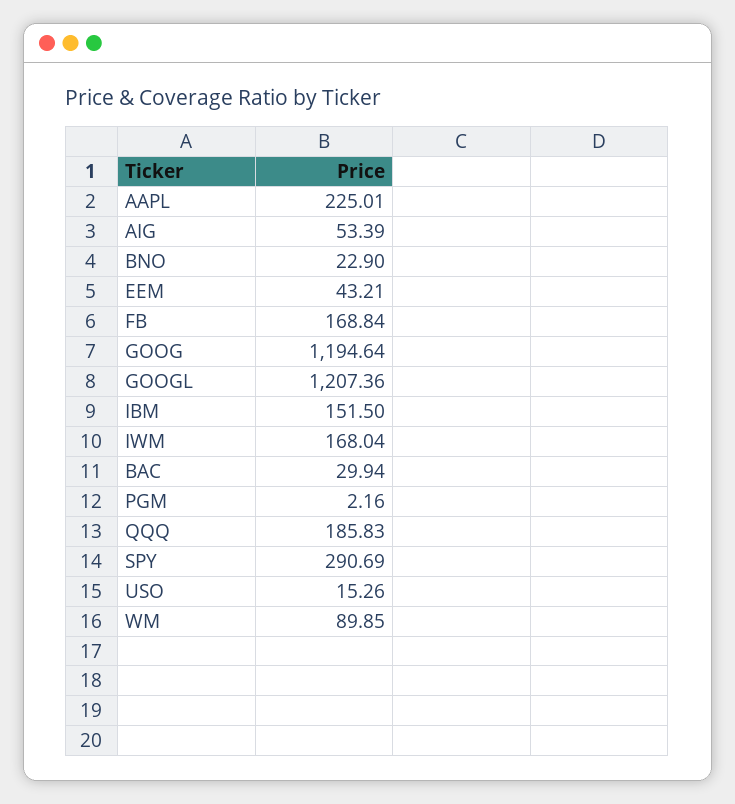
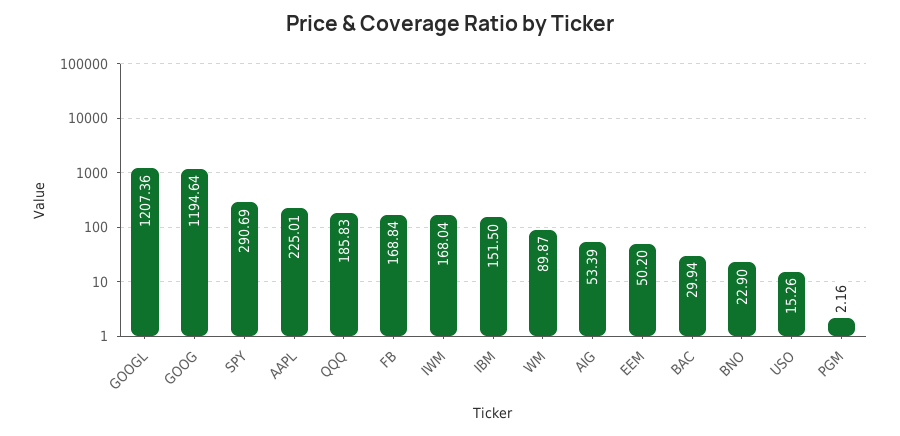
  {
    "AAPL": 225.01,
    "AIG": 53.39,
    "BNO": 22.9,
-   "EEM": 43.21,
+   "EEM": 50.2,
    "FB": 168.84,
    "GOOG": 1194.64,
    "GOOGL": 1207.36,
    "IBM": 151.5,
    "IWM": 168.04,
    "BAC": 29.94,
    "PGM": 2.16,
    "QQQ": 185.83,
    "SPY": 290.69,
    "USO": 15.26,
-   "WM": 89.85
+   "WM": 89.87
  }

